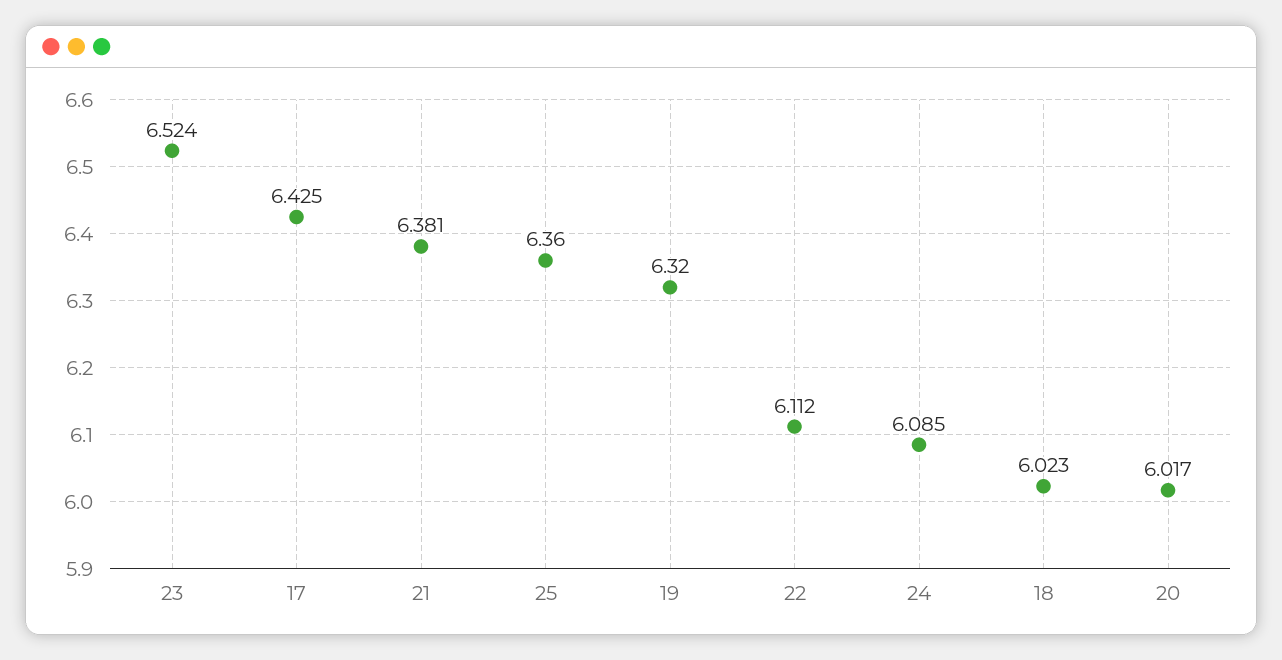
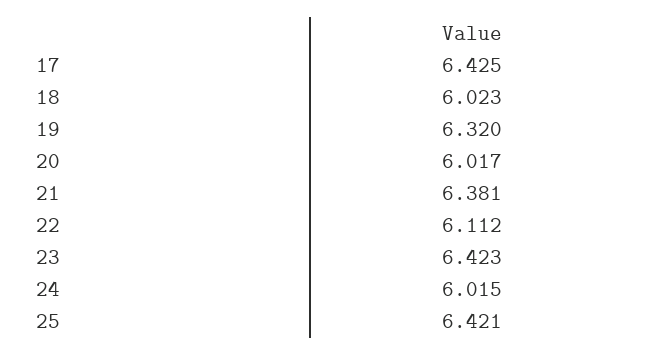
  {
-   "23": 6.524,
+   "23": 6.423,
    "17": 6.425,
    "21": 6.381,
-   "25": 6.36,
+   "25": 6.421,
    "19": 6.32,
    "22": 6.112,
-   "24": 6.085,
+   "24": 6.015,
    "18": 6.023,
    "20": 6.017
  }

